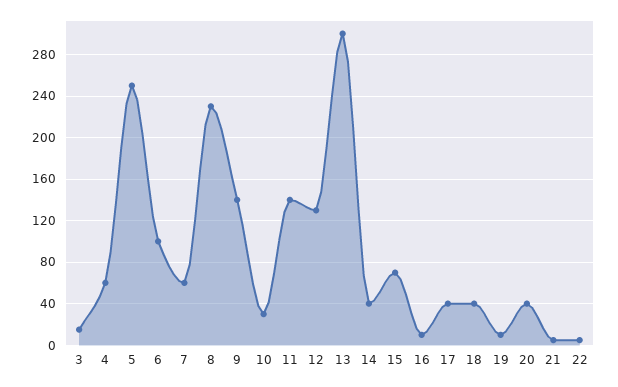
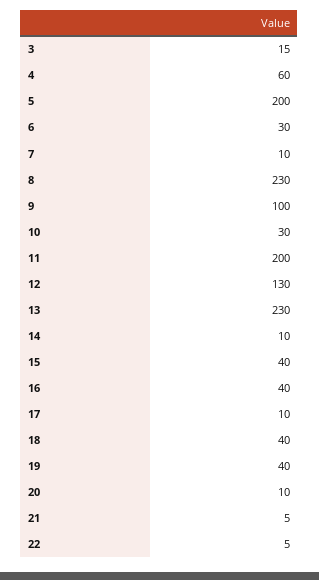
  {
    "3": 15,
    "4": 60,
-   "5": 250,
+   "5": 200,
-   "6": 100,
+   "6": 30,
-   "7": 60,
+   "7": 10,
    "8": 230,
-   "9": 140,
+   "9": 100,
    "10": 30,
-   "11": 140,
+   "11": 200,
    "12": 130,
-   "13": 300,
+   "13": 230,
-   "14": 40,
+   "14": 10,
-   "15": 70,
+   "15": 40,
-   "16": 10,
+   "16": 40,
-   "17": 40,
+   "17": 10,
    "18": 40,
-   "19": 10,
+   "19": 40,
-   "20": 40,
+   "20": 10,
    "21": 5,
    "22": 5
  }

